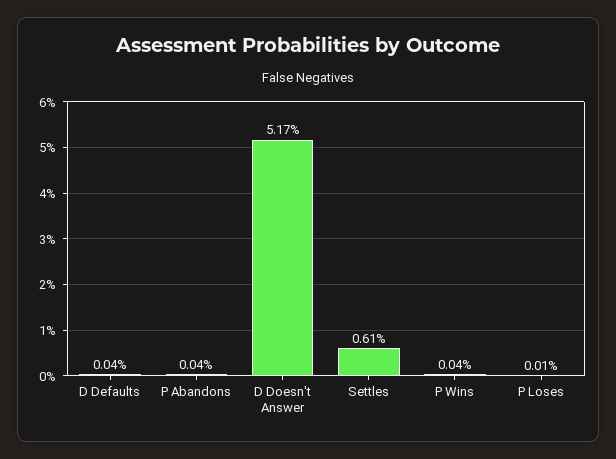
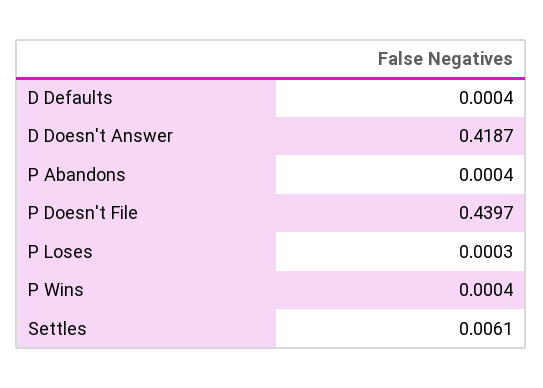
  {
    "D Defaults": 0.0004,
    "P Abandons": 0.0004,
-   "D Doesn't Answer": 0.0517,
+   "D Doesn't Answer": 0.4187,
    "Settles": 0.0061,
    "P Wins": 0.0004,
-   "P Loses": 0.0001
+   "P Loses": 0.0003,
+   "P Doesn't File": 0.4397
  }

